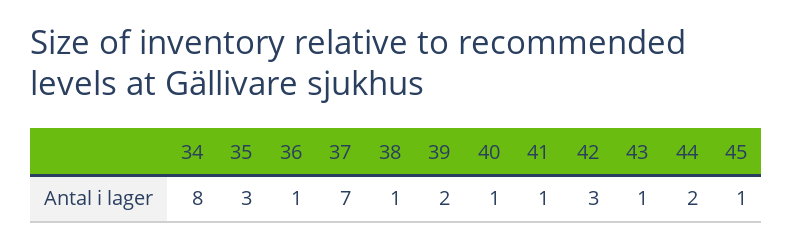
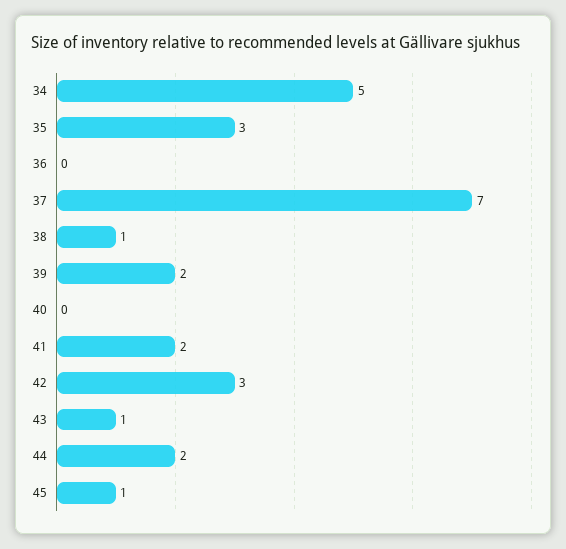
  {
-   "34": 8,
+   "34": 5,
    "35": 3,
-   "36": 1,
+   "36": 0,
    "37": 7,
    "38": 1,
    "39": 2,
-   "40": 1,
+   "40": 0,
-   "41": 1,
+   "41": 2,
    "42": 3,
    "43": 1,
    "44": 2,
    "45": 1
  }

